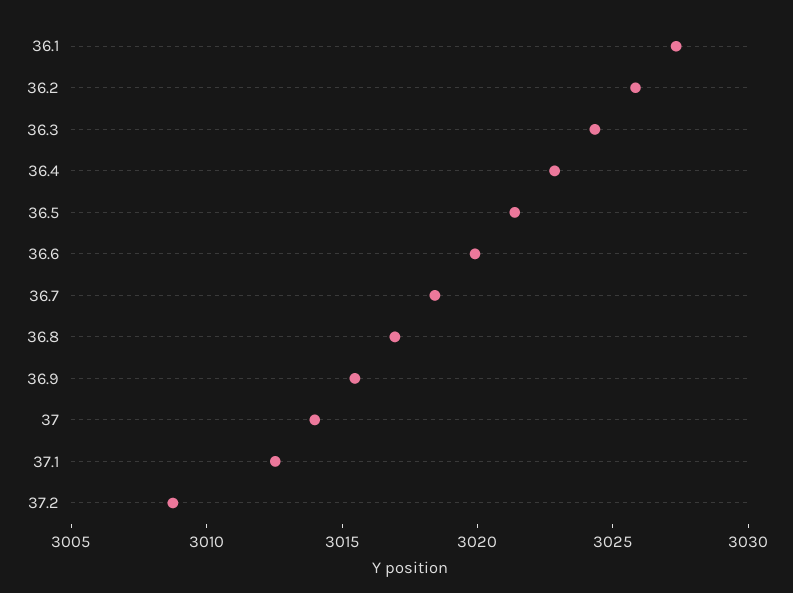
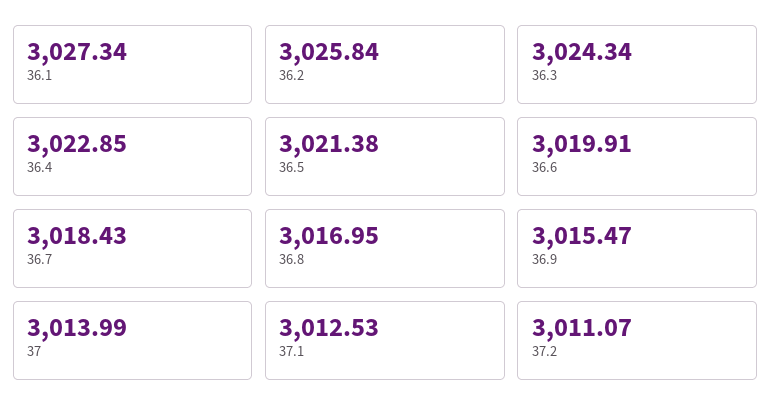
  {
    "36.1": 3027.34,
    "36.2": 3025.84,
    "36.3": 3024.34,
    "36.4": 3022.85,
    "36.5": 3021.38,
    "36.6": 3019.91,
    "36.7": 3018.43,
    "36.8": 3016.95,
    "36.9": 3015.47,
    "37": 3013.99,
    "37.1": 3012.53,
-   "37.2": 3009
+   "37.2": 3011.07
  }

